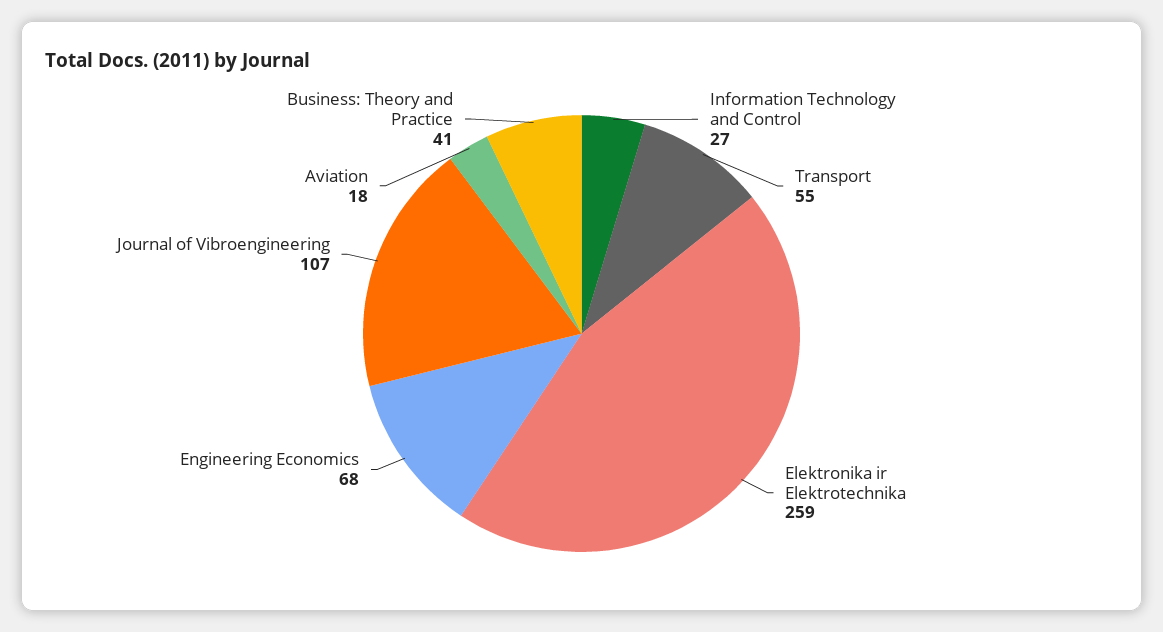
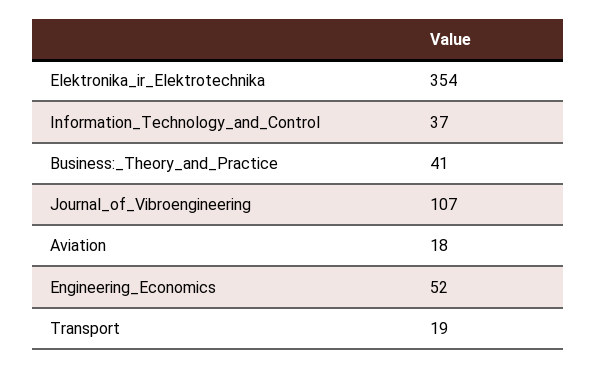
  {
-   "Information Technology and Control": 27,
+   "Information Technology and Control": 37,
-   "Transport": 55,
+   "Transport": 19,
-   "Elektronika ir Elektrotechnika": 259,
+   "Elektronika ir Elektrotechnika": 354,
-   "Engineering Economics": 68,
+   "Engineering Economics": 52,
    "Journal of Vibroengineering": 107,
    "Aviation": 18,
    "Business: Theory and Practice": 41
  }

